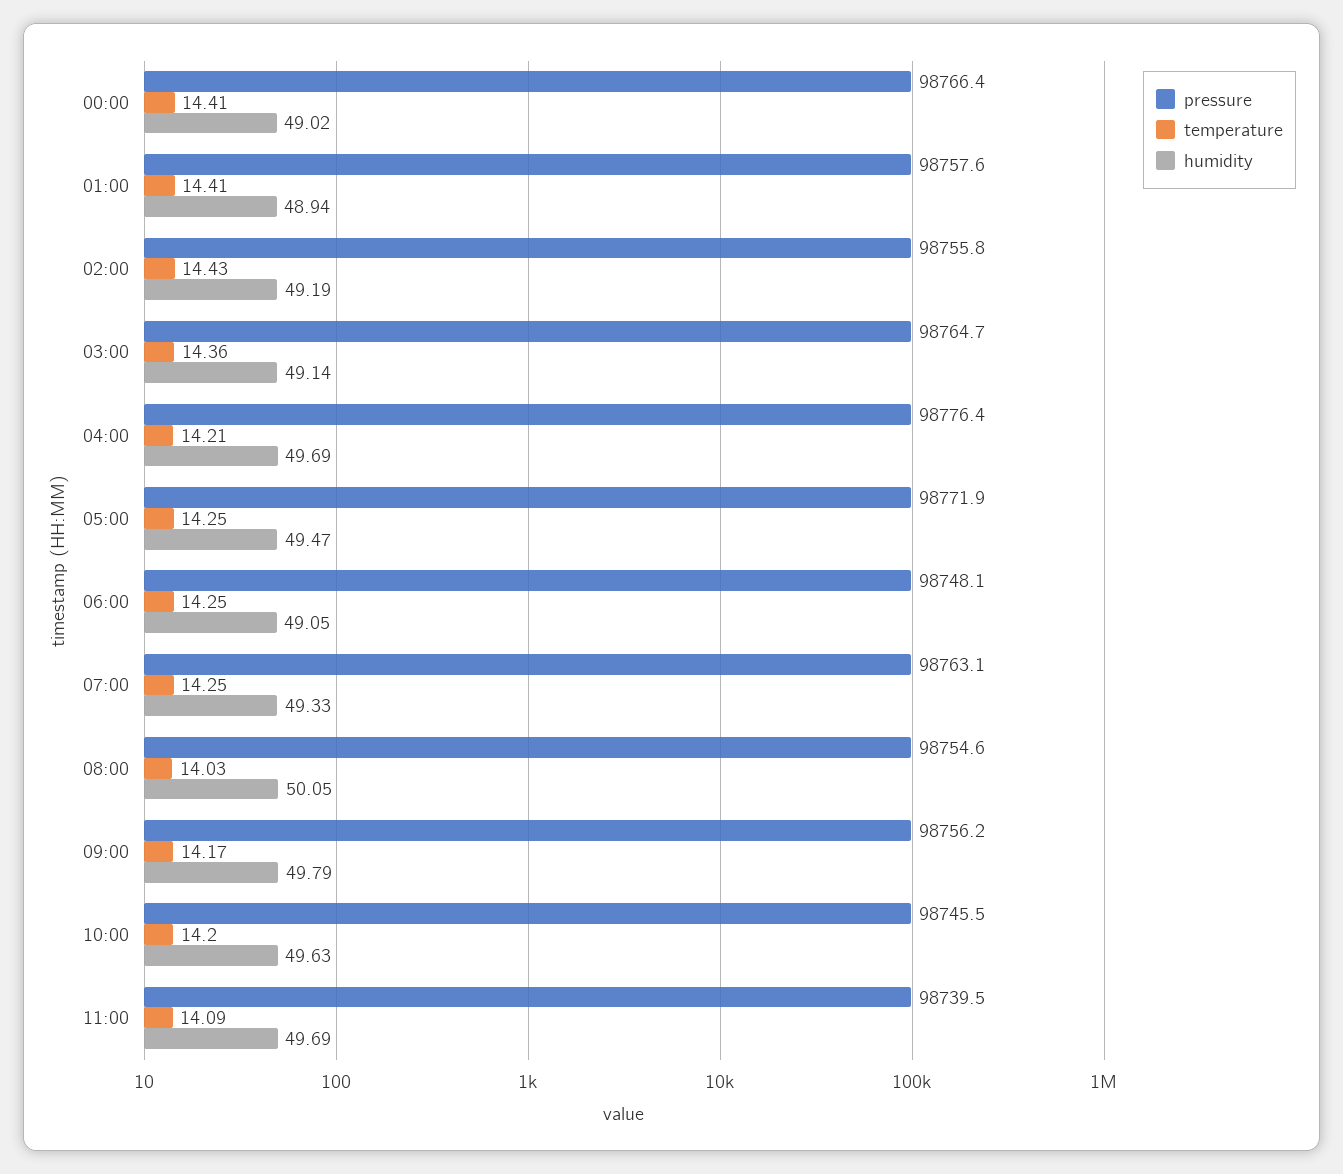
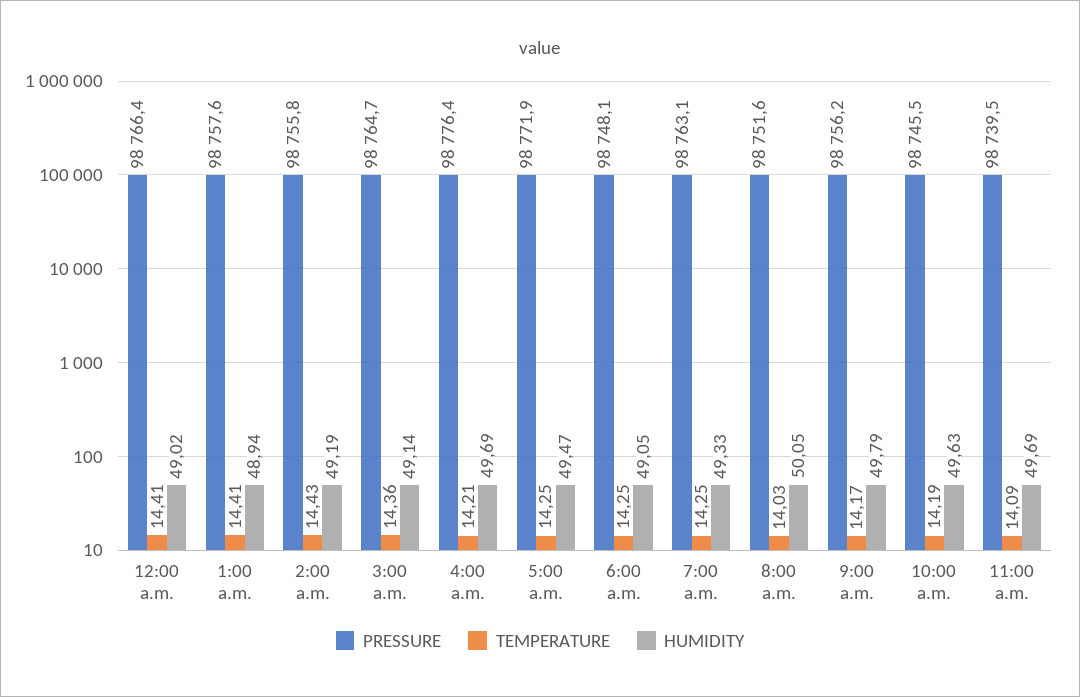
  {
    "pressure": {
      "00:00": 98766.4,
      "01:00": 98757.6,
      "02:00": 98755.8,
      "03:00": 98764.7,
      "04:00": 98776.4,
      "05:00": 98771.9,
      "06:00": 98748.1,
      "07:00": 98763.1,
-     "08:00": 98754.6,
+     "08:00": 98751.6,
      "09:00": 98756.2,
      "10:00": 98745.5,
      "11:00": 98739.5
    },
    "temperature": {
      "00:00": 14.41,
      "01:00": 14.41,
      "02:00": 14.43,
      "03:00": 14.36,
      "04:00": 14.21,
      "05:00": 14.25,
      "06:00": 14.25,
      "07:00": 14.25,
      "08:00": 14.03,
      "09:00": 14.17,
-     "10:00": 14.2,
+     "10:00": 14.19,
      "11:00": 14.09
    },
    "humidity": {
      "00:00": 49.02,
      "01:00": 48.94,
      "02:00": 49.19,
      "03:00": 49.14,
      "04:00": 49.69,
      "05:00": 49.47,
      "06:00": 49.05,
      "07:00": 49.33,
      "08:00": 50.05,
      "09:00": 49.79,
      "10:00": 49.63,
      "11:00": 49.69
    }
  }

